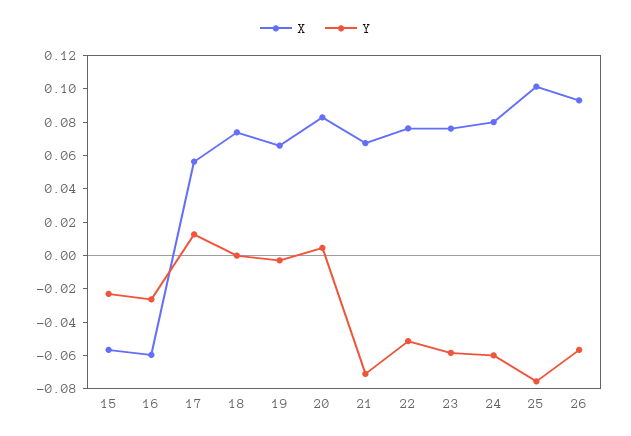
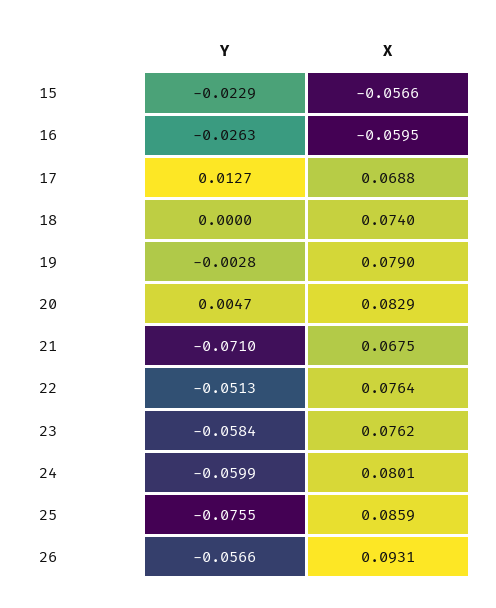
  {
    "X": {
      "15": -0.0566,
      "16": -0.0595,
-     "17": 0.055,
+     "17": 0.0688,
      "18": 0.074,
-     "19": 0.065,
+     "19": 0.079,
      "20": 0.0829,
      "21": 0.0675,
      "22": 0.0764,
      "23": 0.0762,
      "24": 0.0801,
-     "25": 0.1,
+     "25": 0.0859,
      "26": 0.0931
    },
    "Y": {
      "15": -0.0229,
      "16": -0.0263,
      "17": 0.0127,
      "18": 0,
      "19": -0.0028,
      "20": 0.0047,
      "21": -0.071,
      "22": -0.0513,
      "23": -0.0584,
      "24": -0.0599,
      "25": -0.0755,
      "26": -0.0566
    }
  }

